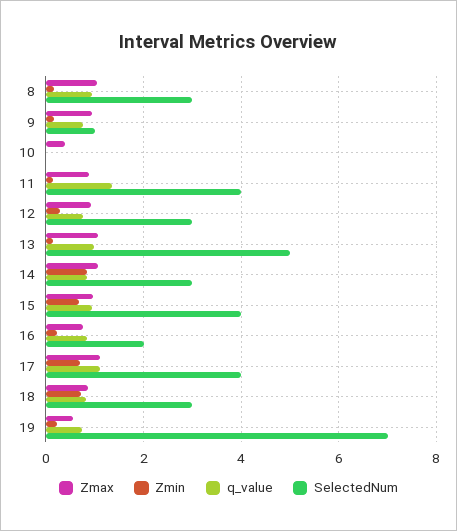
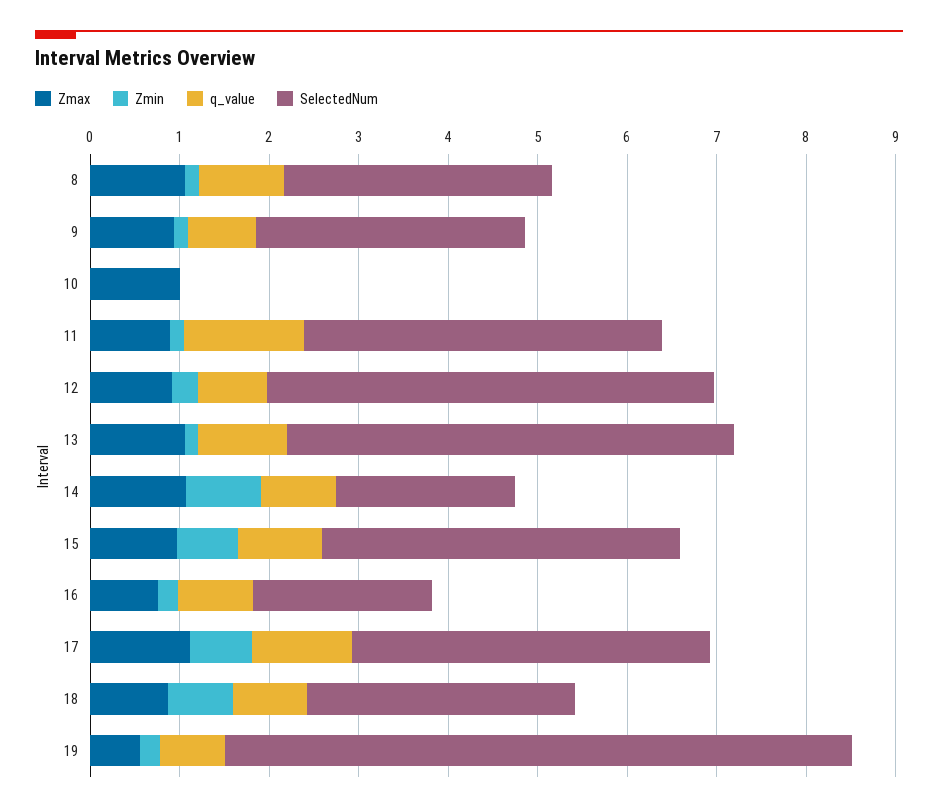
  {
    "Zmax": {
      "8": 1,
      "9": 1,
-     "10": 0.4,
+     "10": 1,
      "11": 0.8,
      "12": 1,
      "13": 1,
      "14": 1,
      "15": 1,
      "16": 0.8,
      "17": 1.2,
      "18": 0.8,
      "19": 0.6
    },
    "Zmin": {
      "8": 0.2,
      "9": 0.2,
      "10": 0,
      "11": 0.2,
      "12": 0.2,
      "13": 0.2,
      "14": 0.8,
      "15": 0.6,
      "16": 0.2,
      "17": 0.6,
      "18": 0.8,
      "19": 0.2
    },
    "q_value": {
      "8": 1,
      "9": 0.8,
      "10": 0,
      "11": 1.4,
      "12": 0.8,
      "13": 1,
      "14": 0.8,
      "15": 1,
      "16": 0.8,
      "17": 1.2,
      "18": 0.8,
      "19": 0.8
    },
    "SelectedNum": {
      "8": 3,
-     "9": 1,
+     "9": 3,
      "10": 0,
      "11": 4,
-     "12": 3,
+     "12": 5,
      "13": 5,
-     "14": 3,
+     "14": 2,
      "15": 4,
      "16": 2,
      "17": 4,
      "18": 3,
      "19": 7
    }
  }

